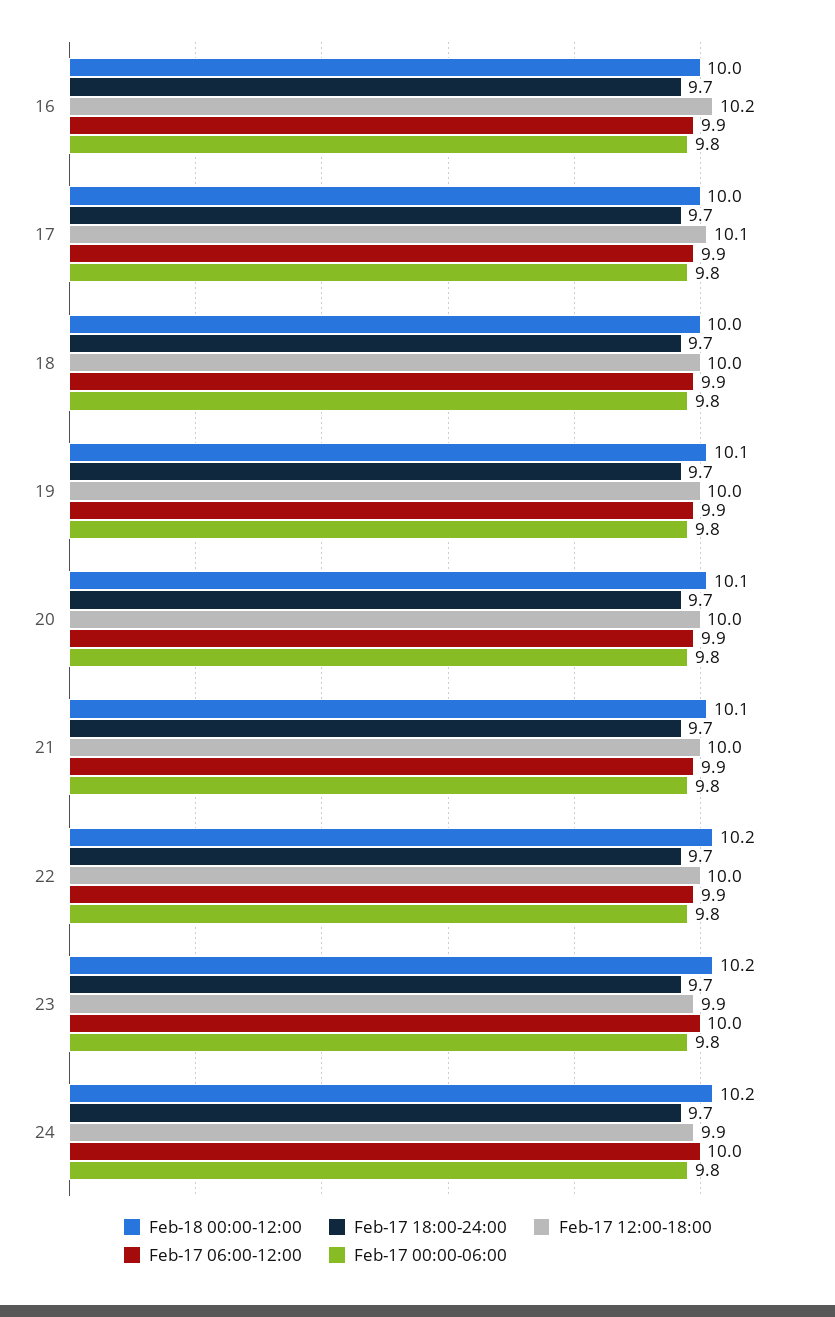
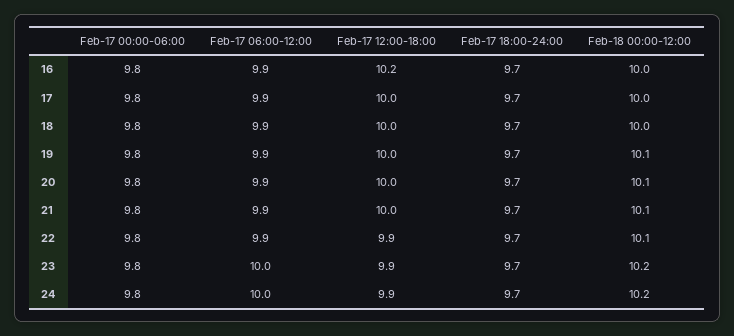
  {
    "Feb-18 00:00-12:00": {
      "16": 10,
      "17": 10,
      "18": 10,
      "19": 10.1,
      "20": 10.1,
      "21": 10.1,
-     "22": 10.2,
+     "22": 10.1,
      "23": 10.2,
      "24": 10.2
    },
    "Feb-17 18:00-24:00": {
      "16": 9.7,
      "17": 9.7,
      "18": 9.7,
      "19": 9.7,
      "20": 9.7,
      "21": 9.7,
      "22": 9.7,
      "23": 9.7,
      "24": 9.7
    },
    "Feb-17 12:00-18:00": {
      "16": 10.2,
-     "17": 10.1,
+     "17": 10,
      "18": 10,
      "19": 10,
      "20": 10,
      "21": 10,
-     "22": 10,
+     "22": 9.9,
      "23": 9.9,
      "24": 9.9
    },
    "Feb-17 06:00-12:00": {
      "16": 9.9,
      "17": 9.9,
      "18": 9.9,
      "19": 9.9,
      "20": 9.9,
      "21": 9.9,
      "22": 9.9,
      "23": 10,
      "24": 10
    },
    "Feb-17 00:00-06:00": {
      "16": 9.8,
      "17": 9.8,
      "18": 9.8,
      "19": 9.8,
      "20": 9.8,
      "21": 9.8,
      "22": 9.8,
      "23": 9.8,
      "24": 9.8
    }
  }

